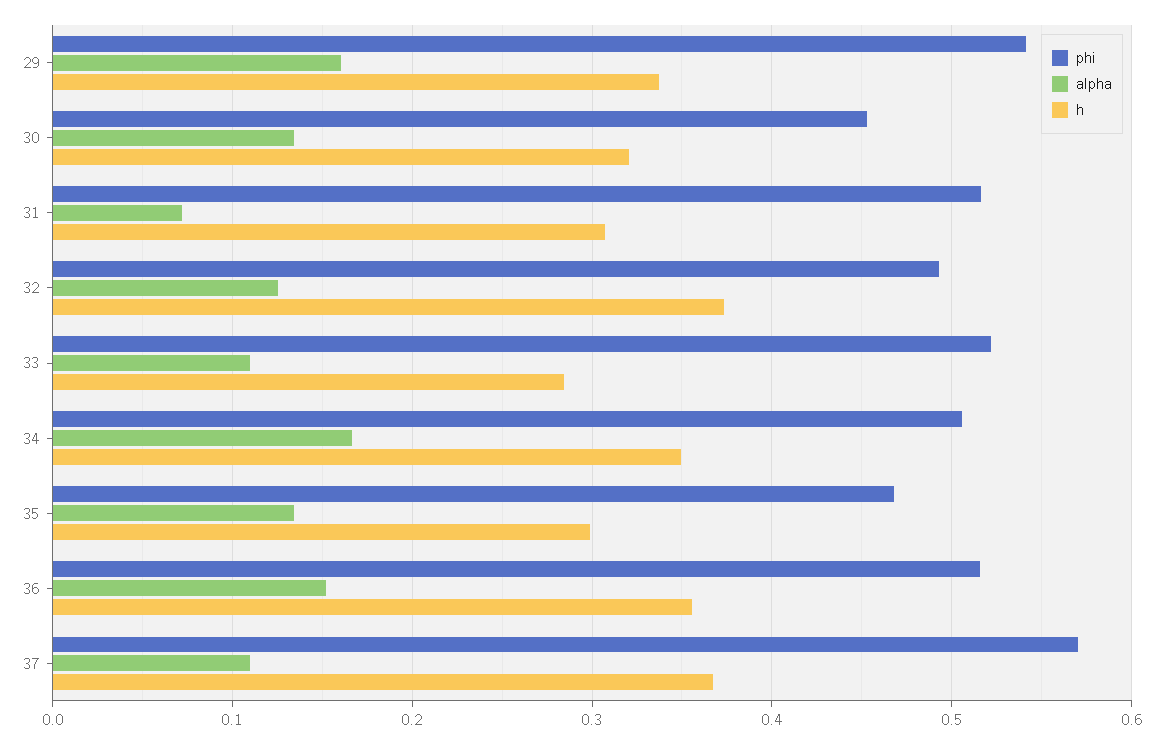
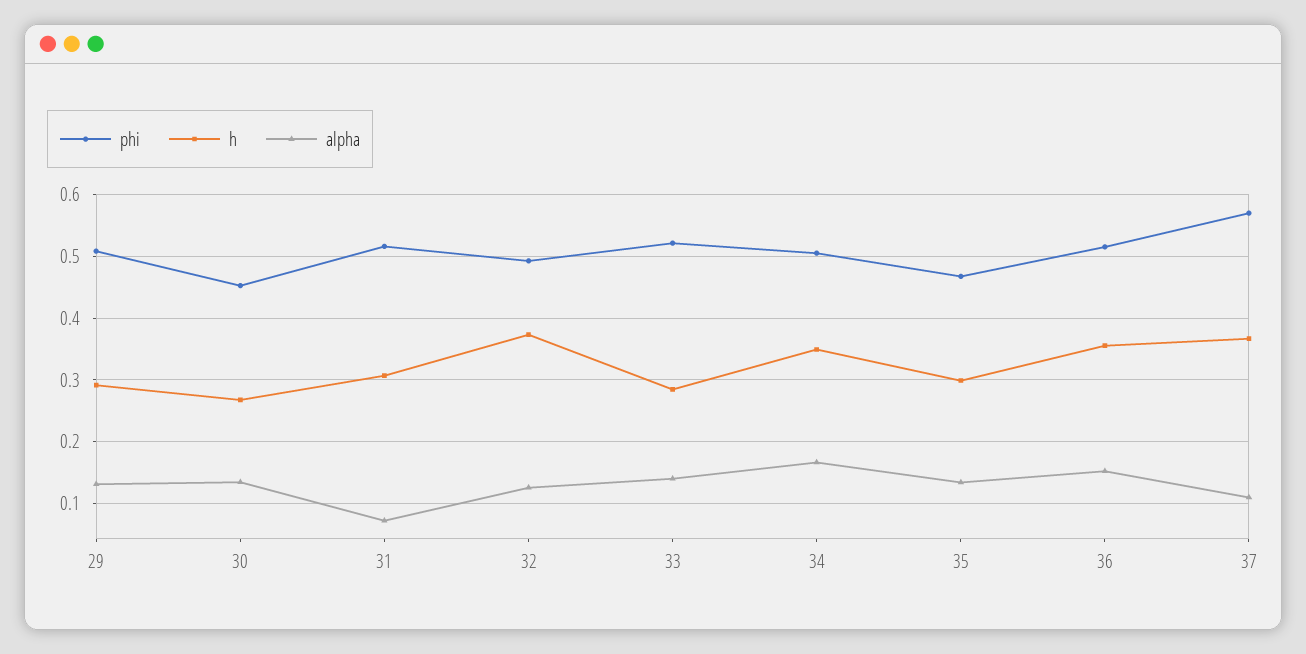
  {
    "phi": {
-     "29": 0.54,
+     "29": 0.51,
      "30": 0.45,
      "31": 0.52,
      "32": 0.49,
      "33": 0.52,
      "34": 0.51,
      "35": 0.47,
      "36": 0.52,
      "37": 0.57
    },
    "alpha": {
-     "29": 0.16,
+     "29": 0.13,
      "30": 0.13,
      "31": 0.07,
      "32": 0.13,
-     "33": 0.11,
+     "33": 0.14,
      "34": 0.17,
      "35": 0.13,
      "36": 0.15,
      "37": 0.11
    },
    "h": {
-     "29": 0.34,
+     "29": 0.29,
-     "30": 0.32,
+     "30": 0.27,
      "31": 0.31,
      "32": 0.37,
      "33": 0.28,
      "34": 0.35,
      "35": 0.3,
      "36": 0.36,
      "37": 0.37
    }
  }

